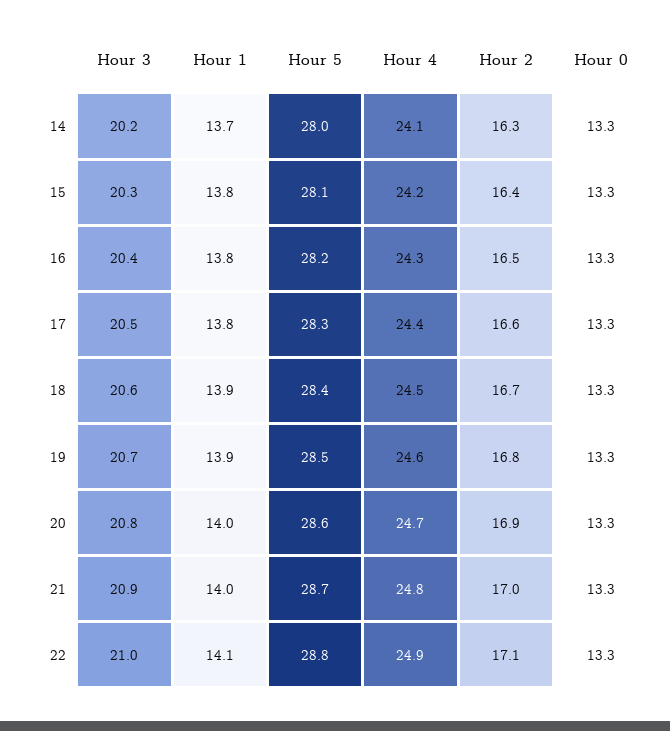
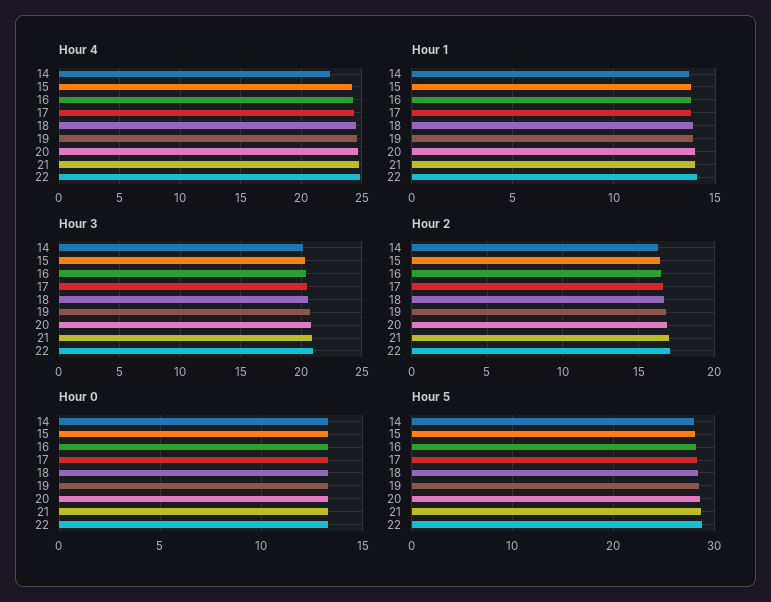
  {
    "Hour 3": {
      "14": 20.2,
      "15": 20.3,
      "16": 20.4,
      "17": 20.5,
      "18": 20.6,
      "19": 20.7,
      "20": 20.8,
      "21": 20.9,
      "22": 21
    },
    "Hour 1": {
      "14": 13.7,
      "15": 13.8,
      "16": 13.8,
      "17": 13.8,
      "18": 13.9,
      "19": 13.9,
      "20": 14,
      "21": 14,
      "22": 14.1
    },
    "Hour 5": {
      "14": 28,
      "15": 28.1,
      "16": 28.2,
      "17": 28.3,
      "18": 28.4,
      "19": 28.5,
      "20": 28.6,
      "21": 28.7,
      "22": 28.8
    },
    "Hour 4": {
-     "14": 24.1,
+     "14": 22.5,
      "15": 24.2,
      "16": 24.3,
      "17": 24.4,
      "18": 24.5,
      "19": 24.6,
      "20": 24.7,
      "21": 24.8,
      "22": 24.9
    },
    "Hour 2": {
      "14": 16.3,
      "15": 16.4,
      "16": 16.5,
      "17": 16.6,
      "18": 16.7,
      "19": 16.8,
      "20": 16.9,
      "21": 17,
      "22": 17.1
    },
    "Hour 0": {
      "14": 13.3,
      "15": 13.3,
      "16": 13.3,
      "17": 13.3,
      "18": 13.3,
      "19": 13.3,
      "20": 13.3,
      "21": 13.3,
      "22": 13.3
    }
  }

